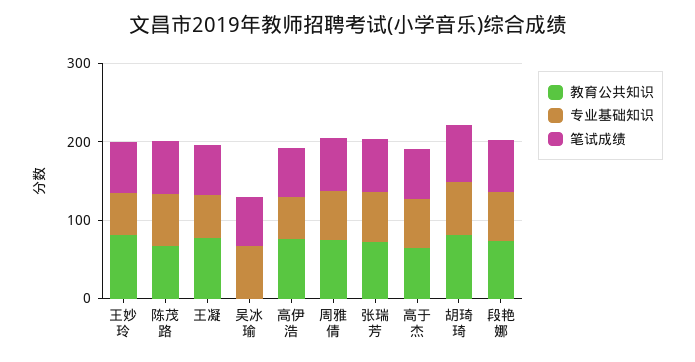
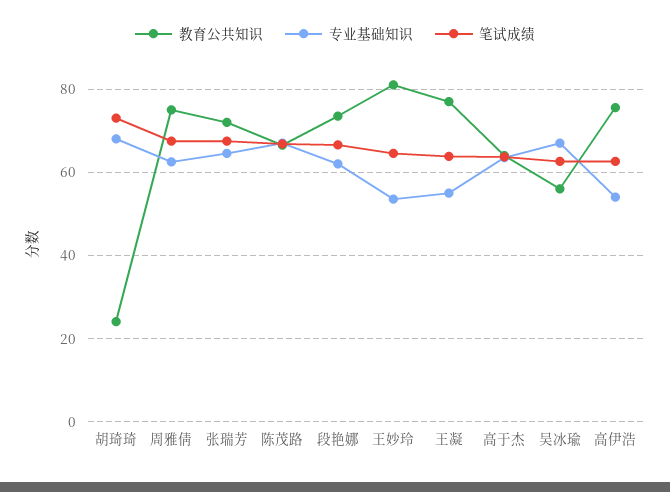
  {
    "教育公共知识": {
      "王妙玲": 82,
      "陈茂路": 66,
      "王凝": 78,
-     "吴冰瑜": 0,
+     "吴冰瑜": 56,
      "高伊浩": 76,
      "周雅倩": 76,
      "张瑞芳": 72,
      "高于杰": 64,
-     "胡琦琦": 80,
+     "胡琦琦": 24,
      "段艳娜": 74
    },
    "专业基础知识": {
      "王妙玲": 54,
      "陈茂路": 68,
      "王凝": 56,
      "吴冰瑜": 68,
      "高伊浩": 54,
      "周雅倩": 62,
      "张瑞芳": 64,
      "高于杰": 64,
      "胡琦琦": 68,
      "段艳娜": 62
    },
    "笔试成绩": {
      "王妙玲": 64,
      "陈茂路": 66,
      "王凝": 64,
      "吴冰瑜": 62,
      "高伊浩": 62,
      "周雅倩": 68,
      "张瑞芳": 68,
      "高于杰": 64,
      "胡琦琦": 74,
      "段艳娜": 66
    }
  }

